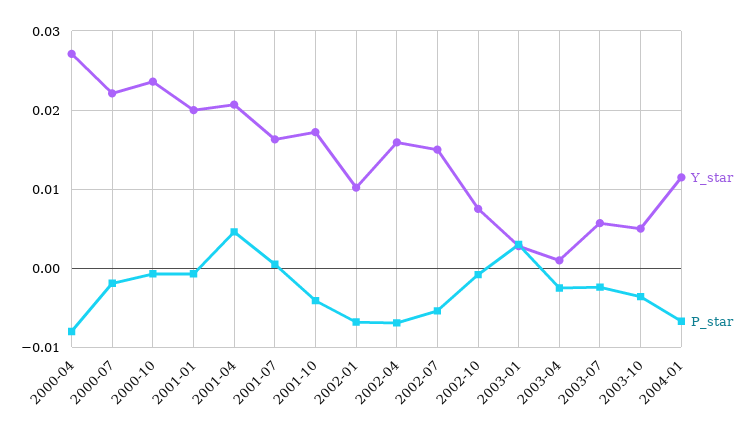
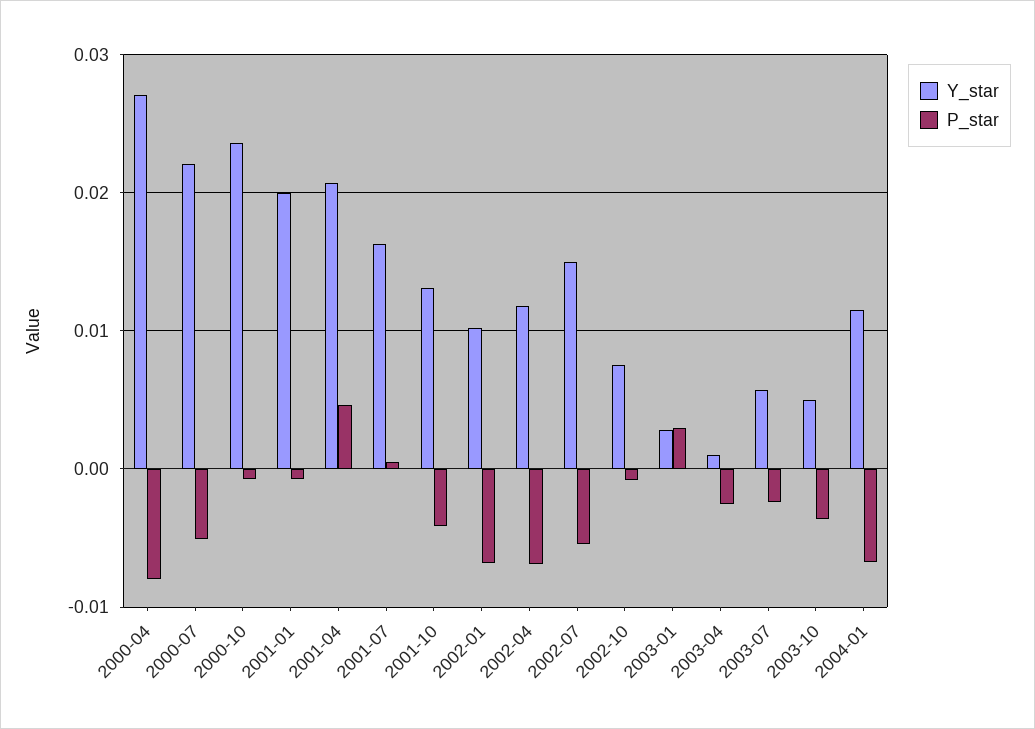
  {
    "Y_star": {
      "2000-04": 0.027,
      "2000-07": 0.022,
      "2000-10": 0.024,
      "2001-01": 0.02,
      "2001-04": 0.021,
      "2001-07": 0.016,
-     "2001-10": 0.017,
+     "2001-10": 0.013,
      "2002-01": 0.01,
-     "2002-04": 0.016,
+     "2002-04": 0.012,
      "2002-07": 0.015,
      "2002-10": 0.008,
      "2003-01": 0.003,
      "2003-04": 0.001,
      "2003-07": 0.006,
      "2003-10": 0.005,
      "2004-01": 0.012
    },
    "P_star": {
      "2000-04": -0.008,
-     "2000-07": -0.002,
+     "2000-07": -0.005,
      "2000-10": -0.001,
      "2001-01": -0.001,
      "2001-04": 0.005,
      "2001-07": 0.001,
      "2001-10": -0.004,
      "2002-01": -0.007,
      "2002-04": -0.007,
      "2002-07": -0.005,
      "2002-10": -0.001,
      "2003-01": 0.003,
      "2003-04": -0.003,
      "2003-07": -0.002,
      "2003-10": -0.004,
      "2004-01": -0.007
    }
  }

